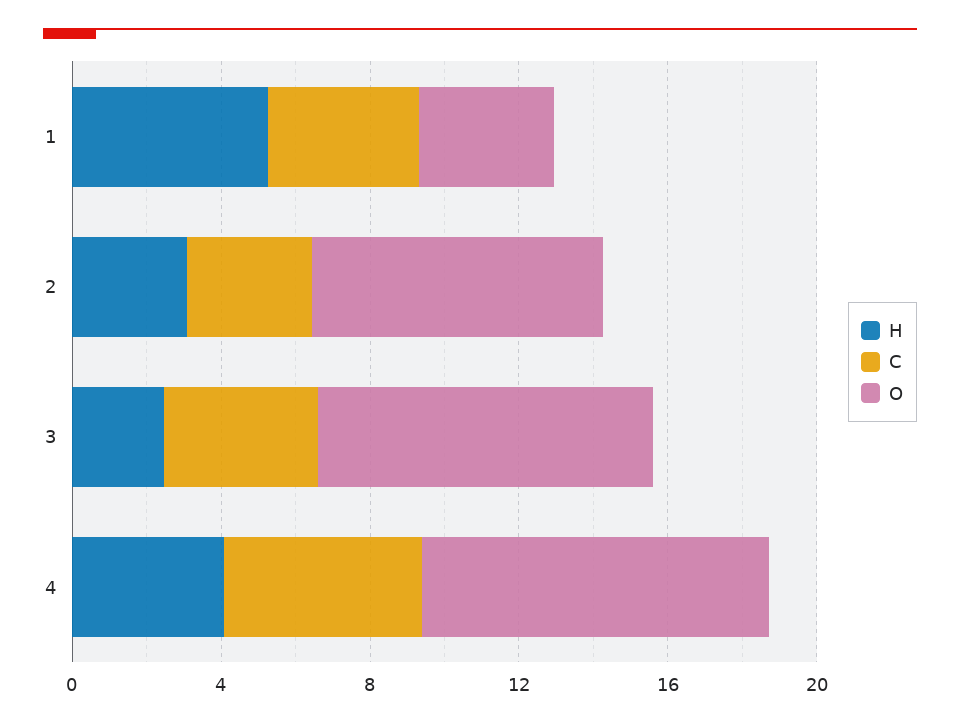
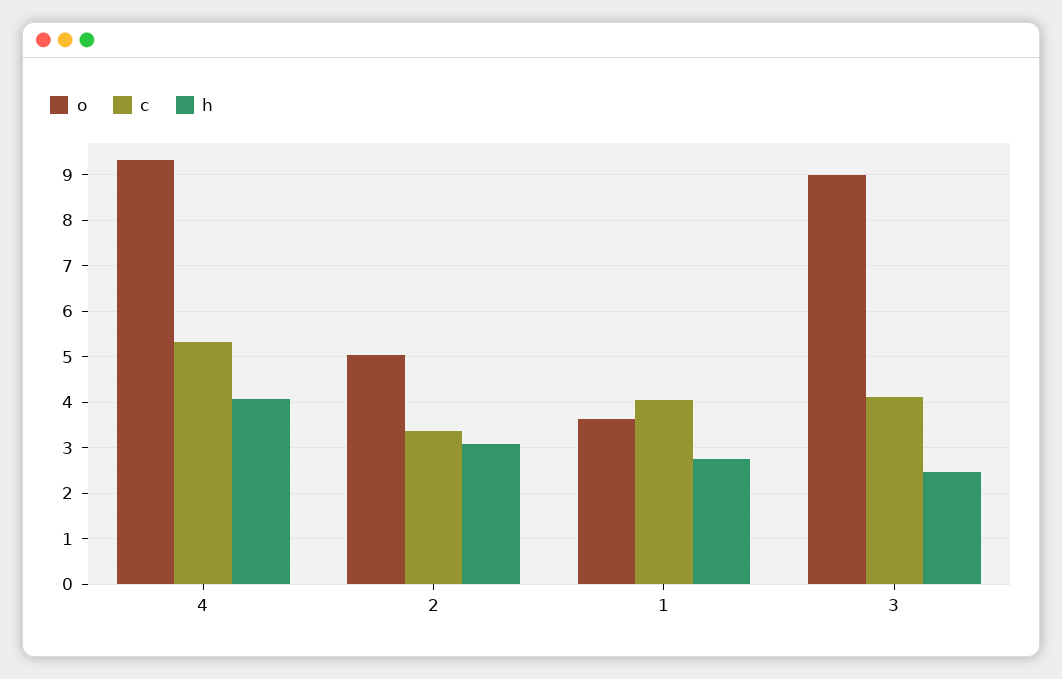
  {
    "H": {
-     "1": 5,
+     "1": 2.8,
      "2": 3,
      "3": 2.4,
      "4": 4
    },
    "C": {
      "1": 4,
      "2": 3.4,
      "3": 4.2,
      "4": 5.4
    },
    "O": {
      "1": 3.6,
-     "2": 8,
+     "2": 5,
      "3": 9,
      "4": 9.4
    }
  }

